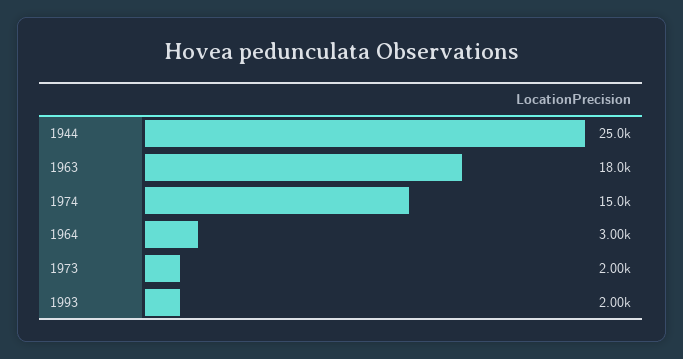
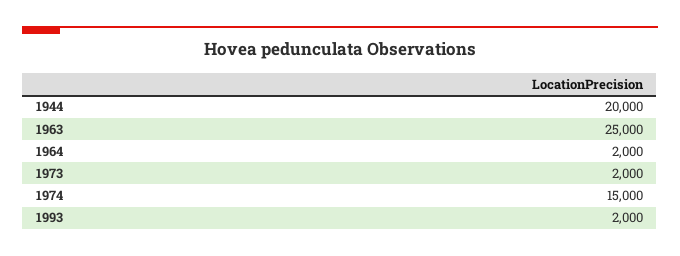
  {
-   "1944": 25000,
+   "1944": 20000,
-   "1963": 18000,
+   "1963": 25000,
    "1974": 15000,
-   "1964": 3000,
+   "1964": 2000,
    "1973": 2000,
    "1993": 2000
  }

